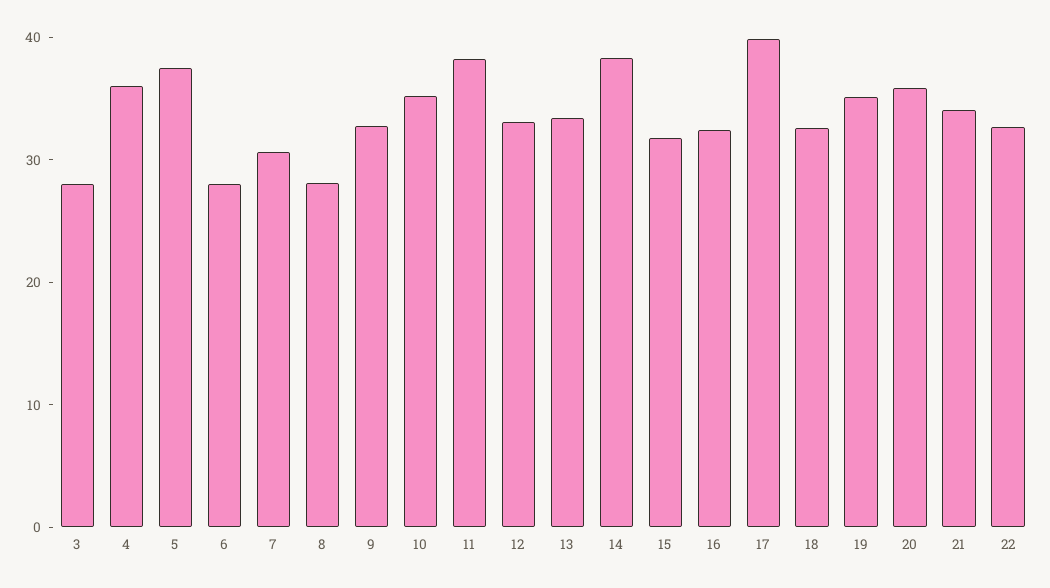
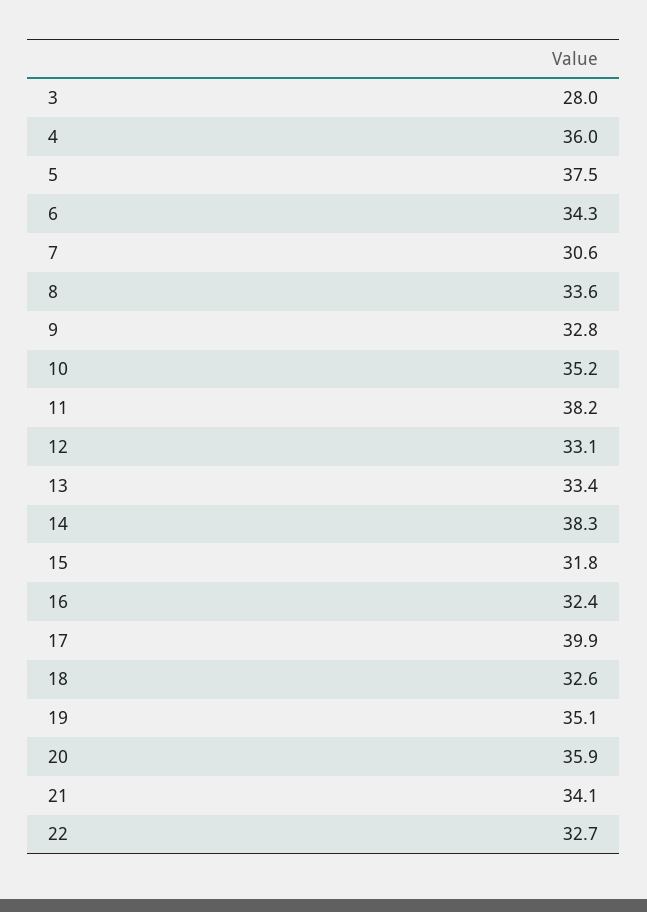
  {
    "3": 28,
    "4": 36,
    "5": 37.5,
-   "6": 28,
+   "6": 34.3,
    "7": 30.6,
-   "8": 28,
+   "8": 33.6,
    "9": 32.8,
    "10": 35.2,
    "11": 38.2,
    "12": 33.1,
    "13": 33.4,
    "14": 38.3,
    "15": 31.8,
    "16": 32.4,
    "17": 39.9,
    "18": 32.6,
    "19": 35.1,
    "20": 35.9,
    "21": 34.1,
    "22": 32.7
  }

